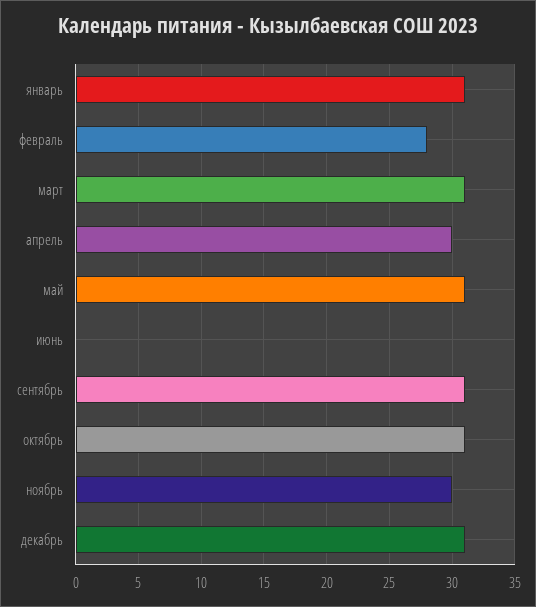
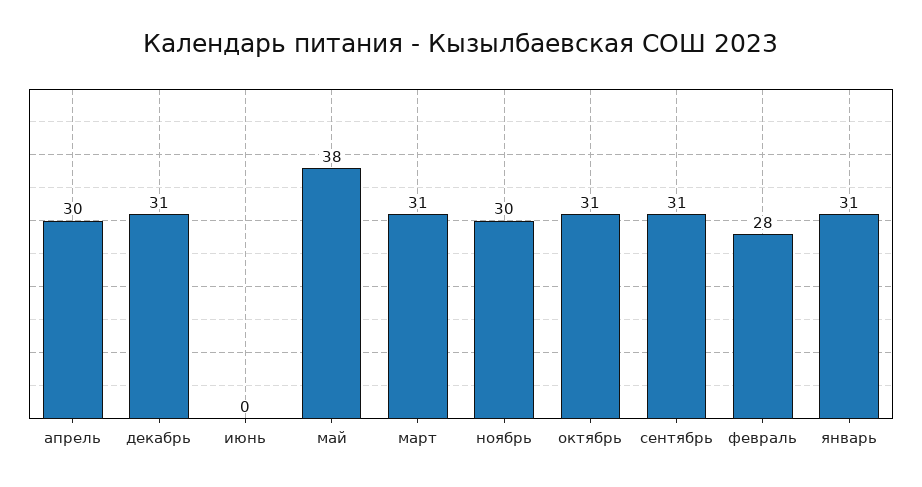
  {
    "январь": 31,
    "февраль": 28,
    "март": 31,
    "апрель": 30,
-   "май": 31,
+   "май": 38,
    "июнь": 0,
    "сентябрь": 31,
    "октябрь": 31,
    "ноябрь": 30,
    "декабрь": 31
  }

